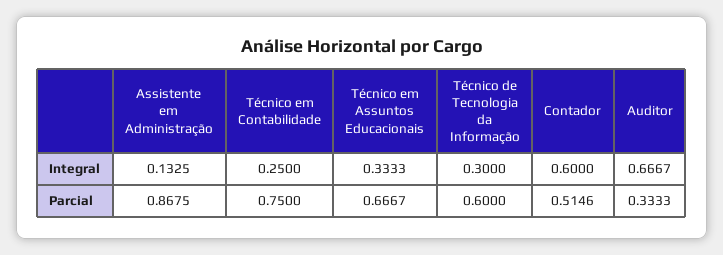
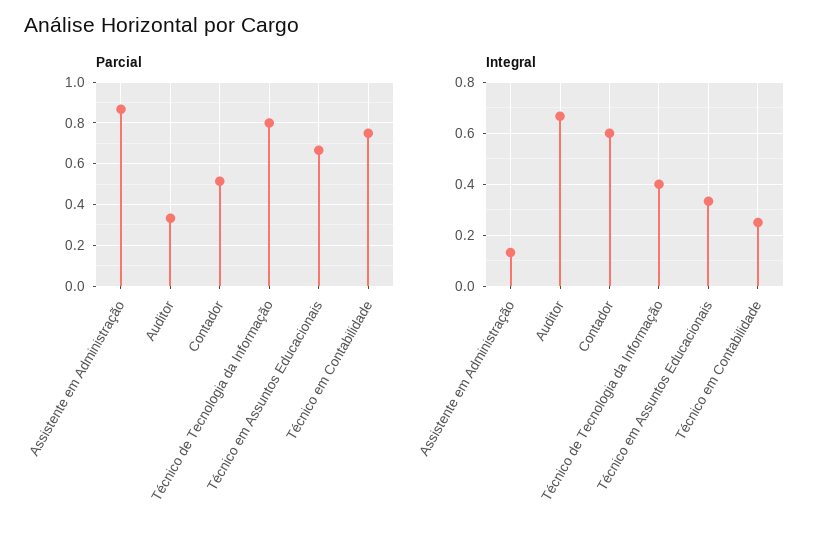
  {
    "Integral": {
      "Assistente em Administração": 0.1325,
      "Técnico em Contabilidade": 0.25,
      "Técnico em Assuntos Educacionais": 0.3333,
-     "Técnico de Tecnologia da Informação": 0.3,
+     "Técnico de Tecnologia da Informação": 0.4,
      "Contador": 0.6,
      "Auditor": 0.6667
    },
    "Parcial": {
      "Assistente em Administração": 0.8675,
      "Técnico em Contabilidade": 0.75,
      "Técnico em Assuntos Educacionais": 0.6667,
-     "Técnico de Tecnologia da Informação": 0.6,
+     "Técnico de Tecnologia da Informação": 0.8,
      "Contador": 0.5146,
      "Auditor": 0.3333
    }
  }

